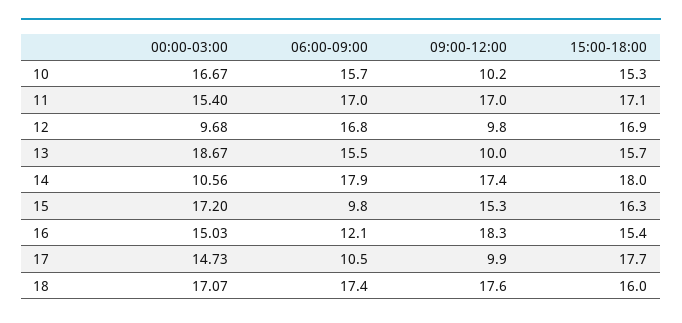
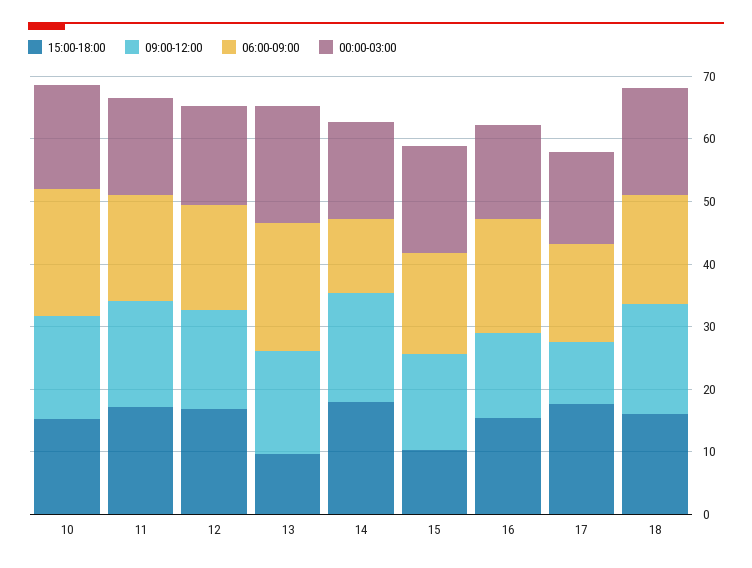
  {
    "00:00-03:00": {
      "10": 16.67,
      "11": 15.4,
-     "12": 9.68,
+     "12": 16,
      "13": 18.67,
-     "14": 10.56,
+     "14": 16,
      "15": 17.2,
      "16": 15.03,
      "17": 14.73,
      "18": 17.07
    },
    "06:00-09:00": {
-     "10": 15.7,
+     "10": 20,
      "11": 17,
      "12": 16.8,
-     "13": 15.5,
+     "13": 20,
-     "14": 17.9,
+     "14": 12,
-     "15": 9.8,
+     "15": 16,
-     "16": 12.1,
+     "16": 18,
-     "17": 10.5,
+     "17": 16,
      "18": 17.4
    },
    "09:00-12:00": {
-     "10": 10.2,
+     "10": 16,
      "11": 17,
-     "12": 9.8,
+     "12": 16,
-     "13": 10,
+     "13": 16,
      "14": 17.4,
      "15": 15.3,
-     "16": 18.3,
+     "16": 14,
      "17": 9.9,
      "18": 17.6
    },
    "15:00-18:00": {
      "10": 15.3,
      "11": 17.1,
      "12": 16.9,
-     "13": 15.7,
+     "13": 10,
      "14": 18,
-     "15": 16.3,
+     "15": 10,
      "16": 15.4,
      "17": 17.7,
      "18": 16
    }
  }

